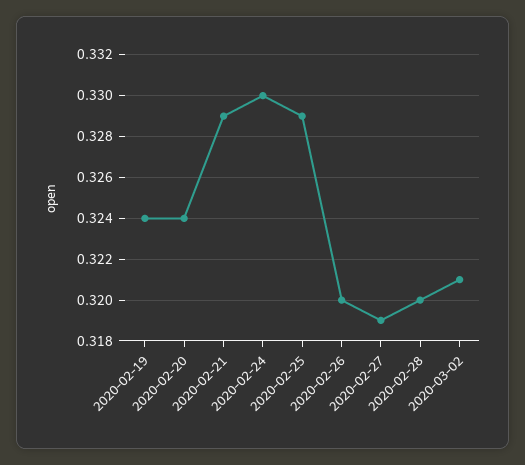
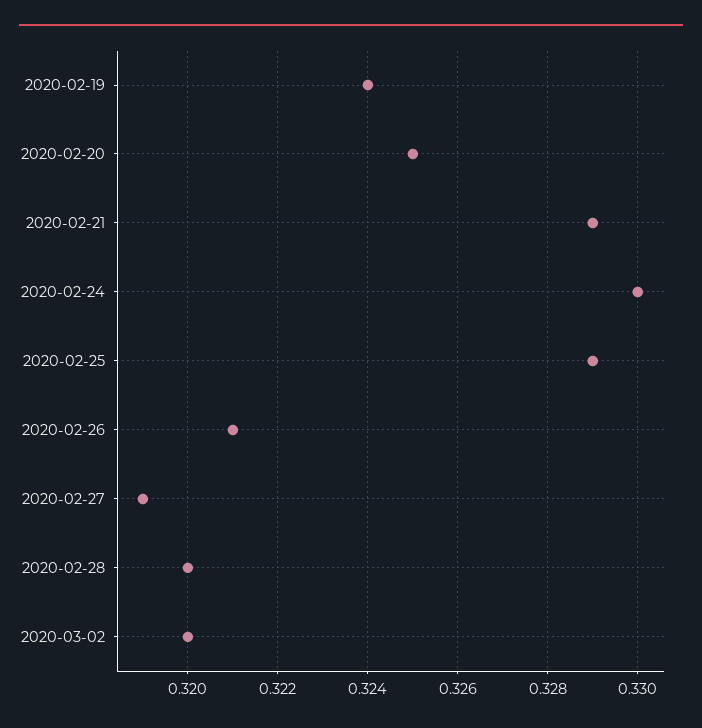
  {
    "2020-02-19": 0.324,
-   "2020-02-20": 0.324,
+   "2020-02-20": 0.325,
    "2020-02-21": 0.329,
    "2020-02-24": 0.33,
    "2020-02-25": 0.329,
-   "2020-02-26": 0.32,
+   "2020-02-26": 0.321,
    "2020-02-27": 0.319,
    "2020-02-28": 0.32,
-   "2020-03-02": 0.321
+   "2020-03-02": 0.32
  }

